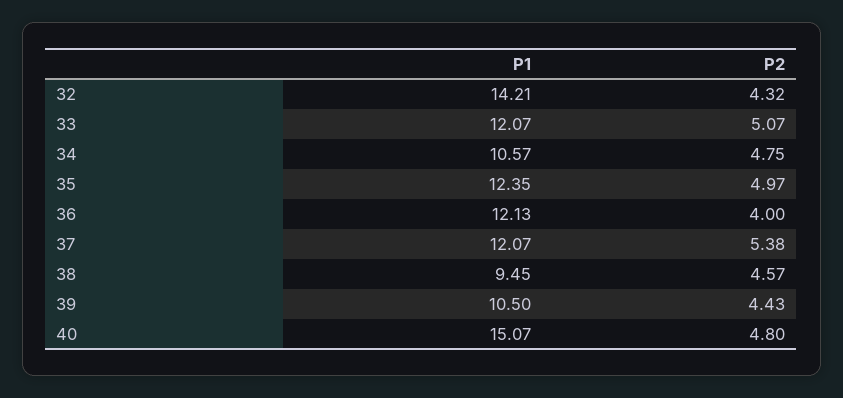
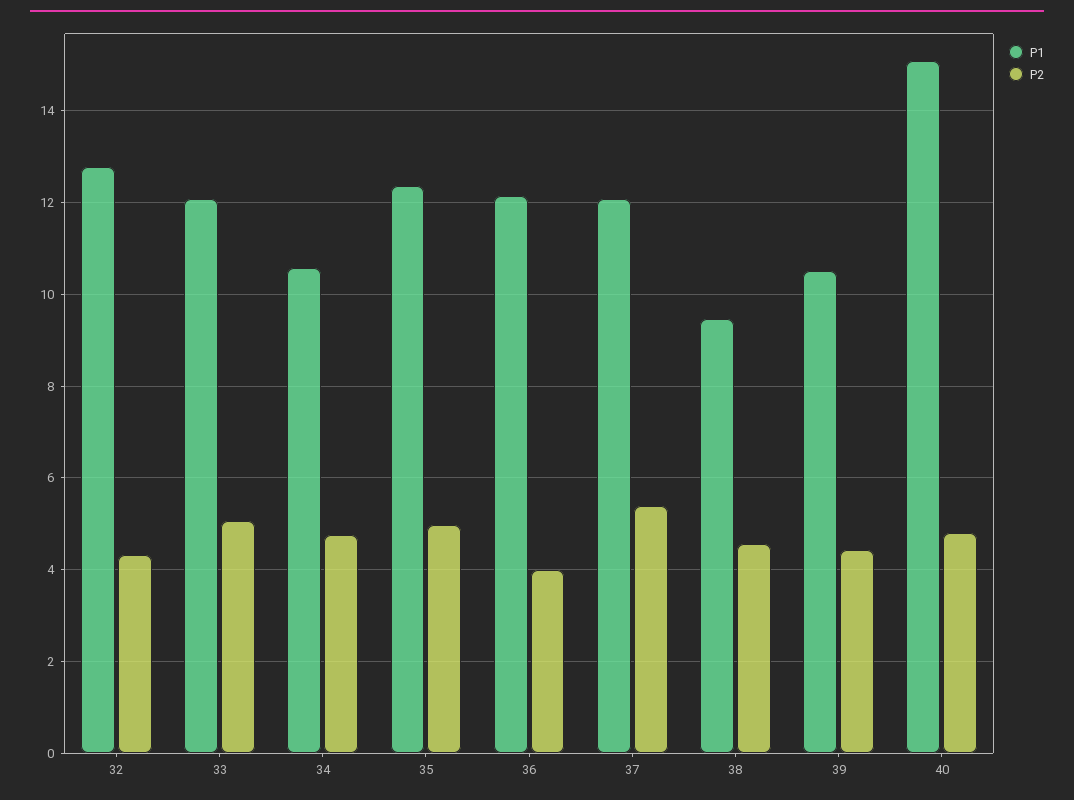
  {
    "P1": {
-     "32": 14.21,
+     "32": 12.8,
      "33": 12.07,
      "34": 10.57,
      "35": 12.35,
      "36": 12.13,
      "37": 12.07,
      "38": 9.45,
      "39": 10.5,
      "40": 15.07
    },
    "P2": {
      "32": 4.32,
      "33": 5.07,
      "34": 4.75,
      "35": 4.97,
      "36": 4,
      "37": 5.38,
      "38": 4.57,
      "39": 4.43,
      "40": 4.8
    }
  }

